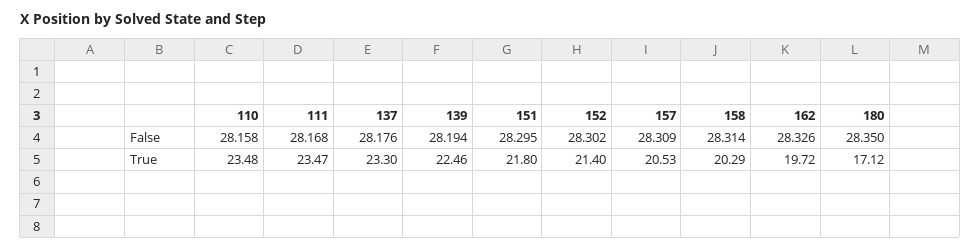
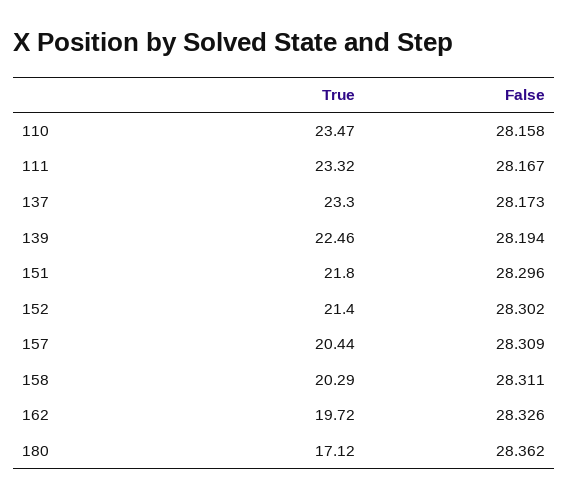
  {
    "110": {
      "False": 28.158,
-     "True": 23.48
+     "True": 23.47
    },
    "111": {
-     "False": 28.168,
+     "False": 28.167,
-     "True": 23.47
+     "True": 23.32
    },
    "137": {
-     "False": 28.176,
+     "False": 28.173,
      "True": 23.3
    },
    "139": {
      "False": 28.194,
      "True": 22.46
    },
    "151": {
-     "False": 28.295,
+     "False": 28.296,
      "True": 21.8
    },
    "152": {
      "False": 28.302,
      "True": 21.4
    },
    "157": {
      "False": 28.309,
-     "True": 20.53
+     "True": 20.44
    },
    "158": {
-     "False": 28.314,
+     "False": 28.311,
      "True": 20.29
    },
    "162": {
      "False": 28.326,
      "True": 19.72
    },
    "180": {
-     "False": 28.35,
+     "False": 28.362,
      "True": 17.12
    }
  }

